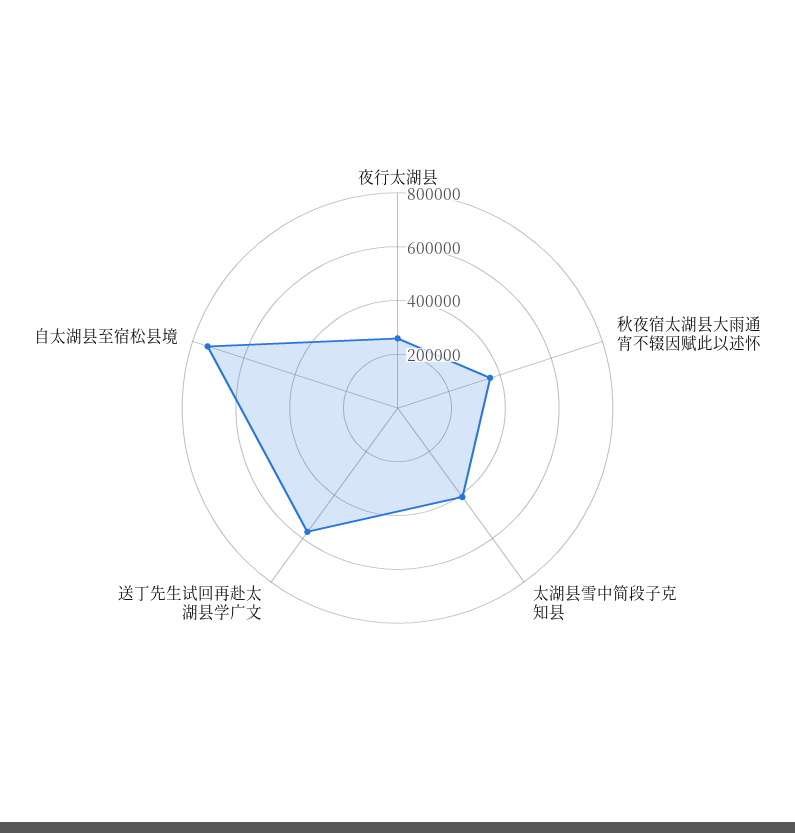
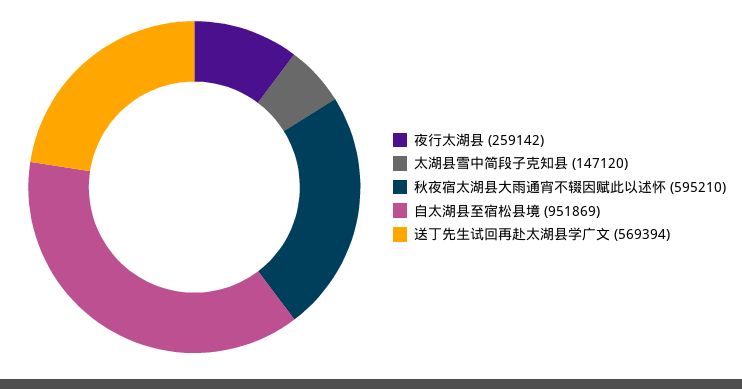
  {
    "夜行太湖县": 259142,
-   "秋夜宿太湖县大雨通宵不辍因赋此以述怀": 350000,
+   "秋夜宿太湖县大雨通宵不辍因赋此以述怀": 595210,
-   "太湖县雪中简段子克知县": 400000,
+   "太湖县雪中简段子克知县": 147120,
    "送丁先生试回再赴太湖县学广文": 569394,
-   "自太湖县至宿松县境": 750000
+   "自太湖县至宿松县境": 951869
  }

